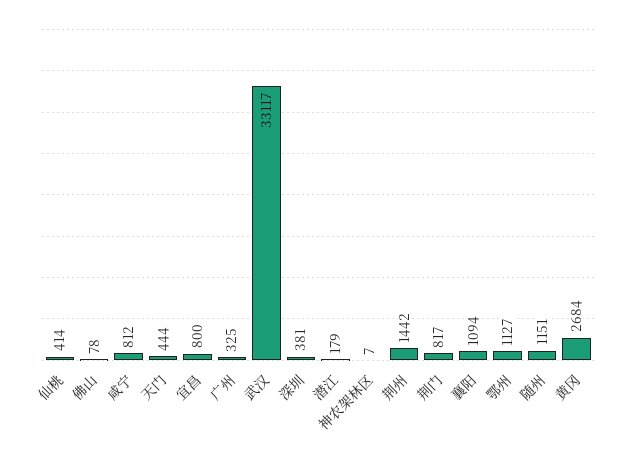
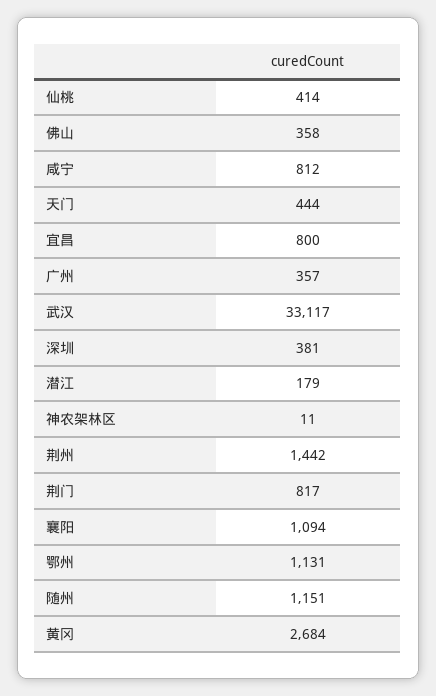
  {
    "仙桃": 414,
-   "佛山": 78,
+   "佛山": 358,
    "咸宁": 812,
    "天门": 444,
    "宜昌": 800,
-   "广州": 325,
+   "广州": 357,
    "武汉": 33117,
    "深圳": 381,
    "潜江": 179,
-   "神农架林区": 7,
+   "神农架林区": 11,
    "荆州": 1442,
    "荆门": 817,
    "襄阳": 1094,
-   "鄂州": 1127,
+   "鄂州": 1131,
    "随州": 1151,
    "黄冈": 2684
  }

